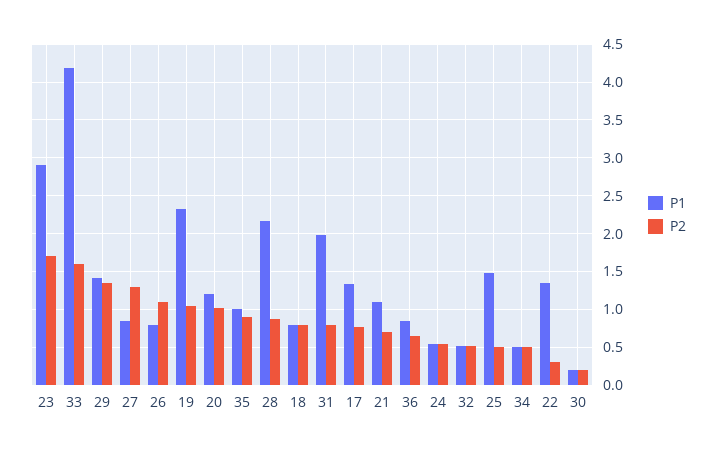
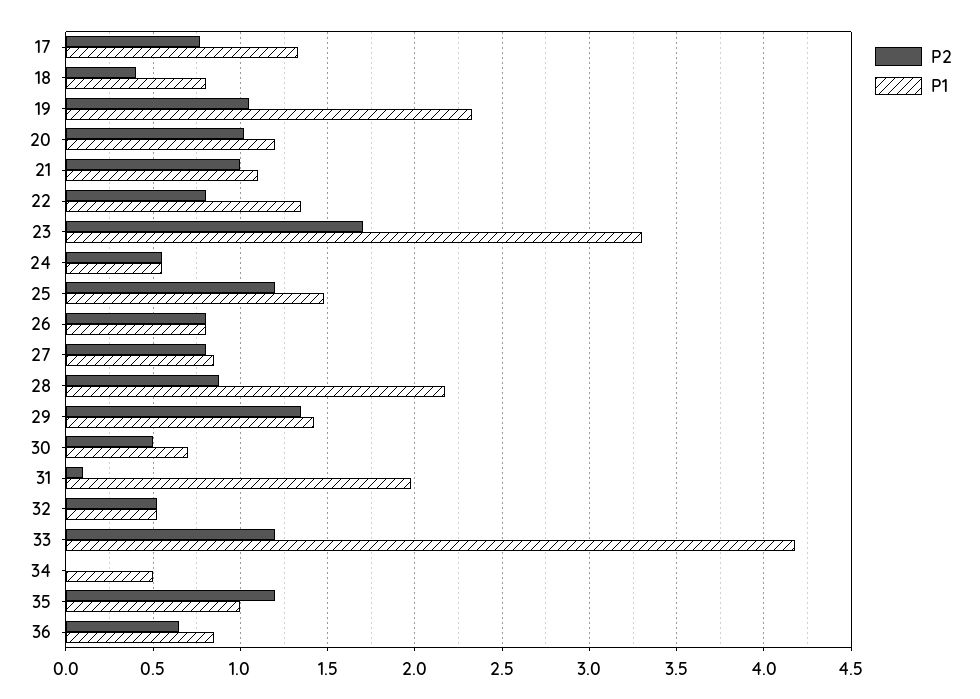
  {
    "P1": {
-     "23": 2.9,
+     "23": 3.3,
      "33": 4.2,
      "29": 1.4,
      "27": 0.85,
      "26": 0.8,
      "19": 2.35,
      "20": 1.2,
      "35": 1,
      "28": 2.15,
      "18": 0.8,
      "31": 2,
      "17": 1.35,
      "21": 1.1,
      "36": 0.85,
      "24": 0.55,
      "32": 0.5,
      "25": 1.5,
      "34": 0.5,
      "22": 1.35,
-     "30": 0.2
+     "30": 0.7
    },
    "P2": {
      "23": 1.7,
-     "33": 1.6,
+     "33": 1.2,
      "29": 1.35,
-     "27": 1.3,
+     "27": 0.8,
-     "26": 1.1,
+     "26": 0.8,
      "19": 1.05,
      "20": 1,
-     "35": 0.9,
+     "35": 1.2,
      "28": 0.9,
-     "18": 0.8,
+     "18": 0.4,
-     "31": 0.8,
+     "31": 0.1,
      "17": 0.75,
-     "21": 0.7,
+     "21": 1,
      "36": 0.65,
      "24": 0.55,
      "32": 0.5,
-     "25": 0.5,
+     "25": 1.2,
-     "34": 0.5,
+     "34": 0,
-     "22": 0.3,
+     "22": 0.8,
-     "30": 0.2
+     "30": 0.5
    }
  }

